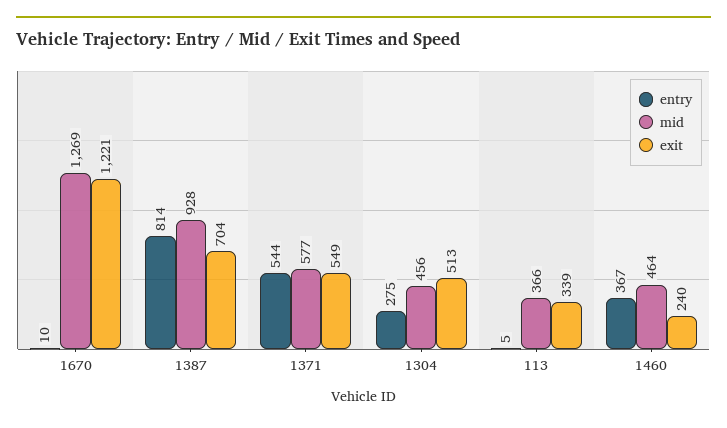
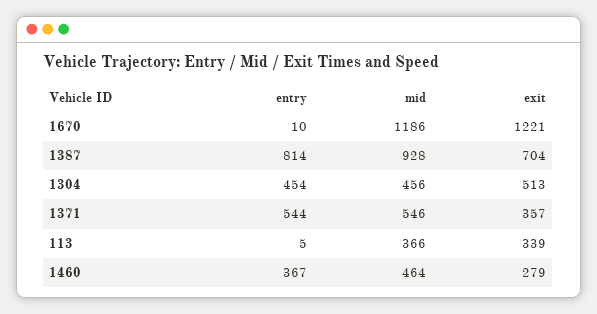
  {
    "entry": {
      "1670": 10,
      "1387": 814,
      "1371": 544,
-     "1304": 275,
+     "1304": 454,
      "113": 5,
      "1460": 367
    },
    "mid": {
-     "1670": 1269,
+     "1670": 1186,
      "1387": 928,
-     "1371": 577,
+     "1371": 546,
      "1304": 456,
      "113": 366,
      "1460": 464
    },
    "exit": {
      "1670": 1221,
      "1387": 704,
-     "1371": 549,
+     "1371": 357,
      "1304": 513,
      "113": 339,
-     "1460": 240
+     "1460": 279
    }
  }

